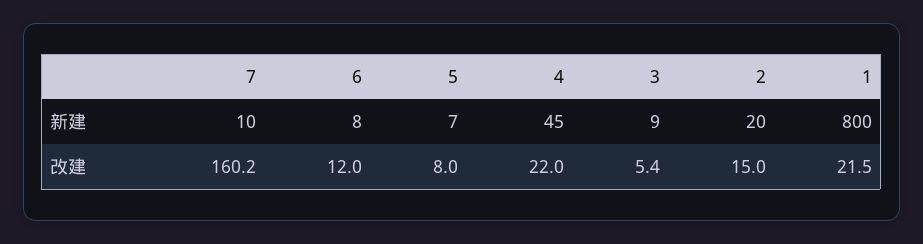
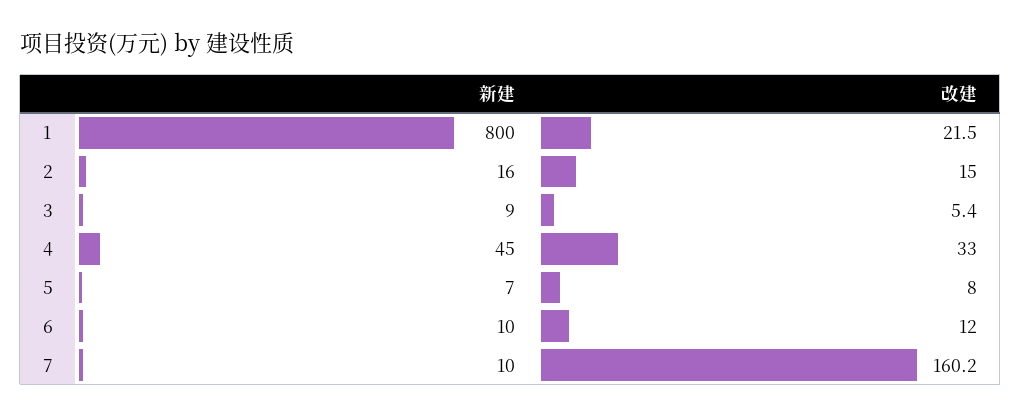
  {
    "7": {
      "新建": 10,
      "改建": 160.2
    },
    "6": {
-     "新建": 8,
+     "新建": 10,
      "改建": 12
    },
    "5": {
      "新建": 7,
      "改建": 8
    },
    "4": {
      "新建": 45,
-     "改建": 22
+     "改建": 33
    },
    "3": {
      "新建": 9,
      "改建": 5.4
    },
    "2": {
-     "新建": 20,
+     "新建": 16,
      "改建": 15
    },
    "1": {
      "新建": 800,
      "改建": 21.5
    }
  }

